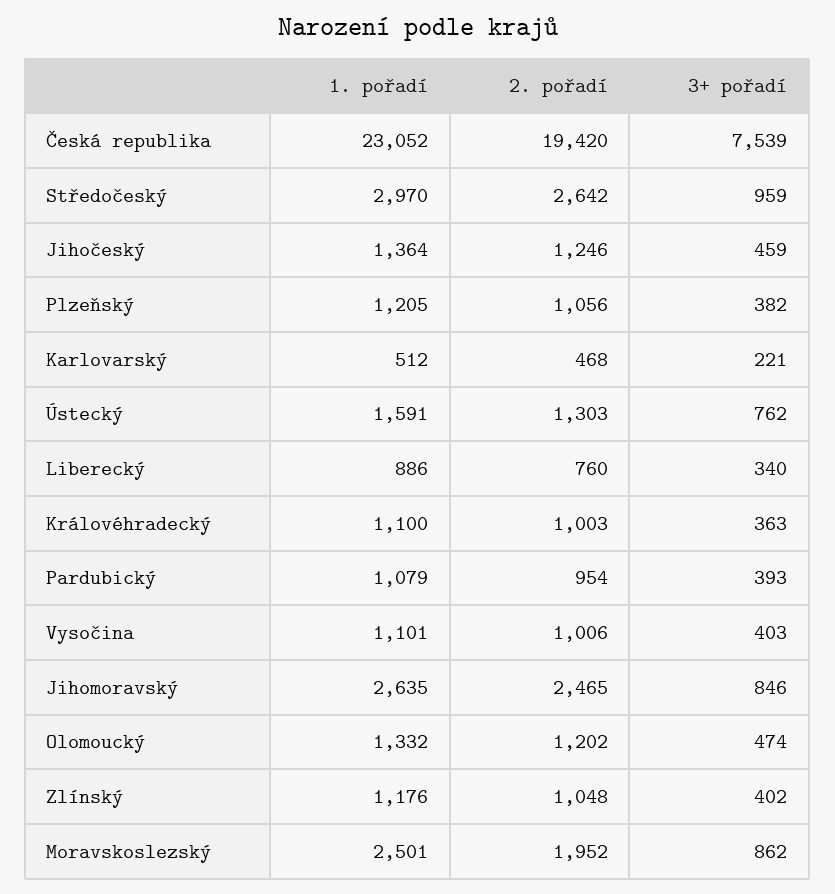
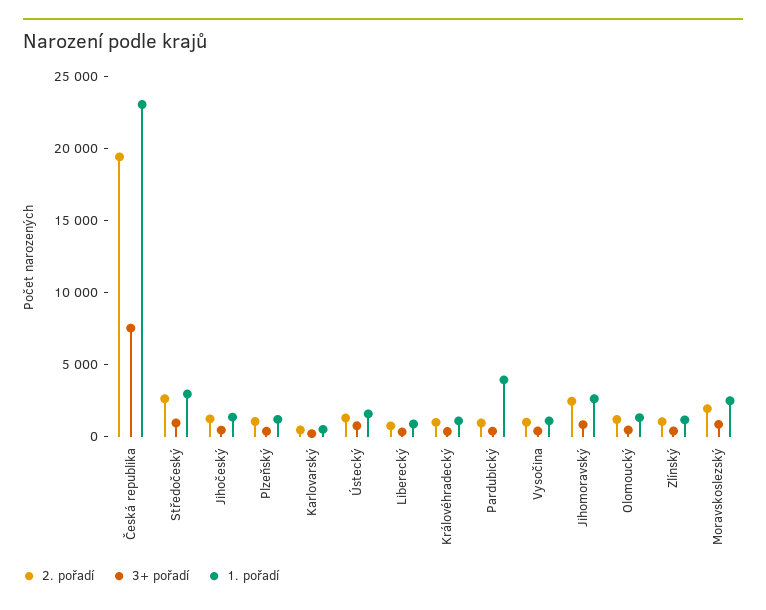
  {
    "1. pořadí": {
      "Česká republika": 23052,
      "Středočeský": 2970,
      "Jihočeský": 1364,
      "Plzeňský": 1205,
      "Karlovarský": 512,
      "Ústecký": 1591,
      "Liberecký": 886,
      "Královéhradecký": 1100,
-     "Pardubický": 1079,
+     "Pardubický": 4000,
      "Vysočina": 1101,
      "Jihomoravský": 2635,
      "Olomoucký": 1332,
      "Zlínský": 1176,
      "Moravskoslezský": 2501
    },
    "2. pořadí": {
      "Česká republika": 19420,
      "Středočeský": 2642,
      "Jihočeský": 1246,
      "Plzeňský": 1056,
      "Karlovarský": 468,
      "Ústecký": 1303,
      "Liberecký": 760,
      "Královéhradecký": 1003,
      "Pardubický": 954,
      "Vysočina": 1006,
      "Jihomoravský": 2465,
      "Olomoucký": 1202,
      "Zlínský": 1048,
      "Moravskoslezský": 1952
    },
    "3+ pořadí": {
      "Česká republika": 7539,
      "Středočeský": 959,
      "Jihočeský": 459,
      "Plzeňský": 382,
      "Karlovarský": 221,
      "Ústecký": 762,
      "Liberecký": 340,
      "Královéhradecký": 363,
      "Pardubický": 393,
      "Vysočina": 403,
      "Jihomoravský": 846,
      "Olomoucký": 474,
      "Zlínský": 402,
      "Moravskoslezský": 862
    }
  }

